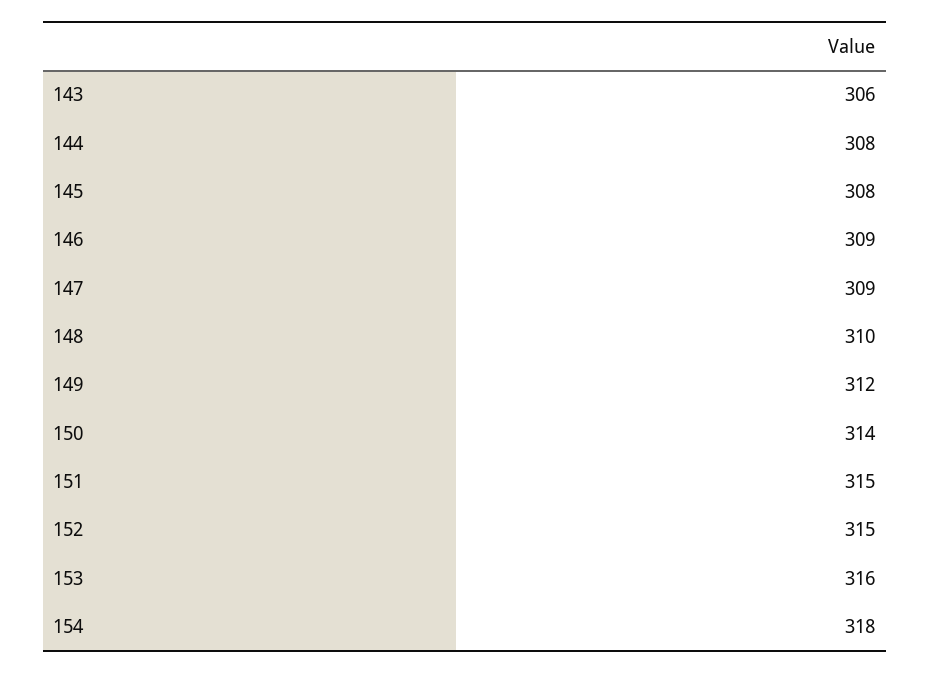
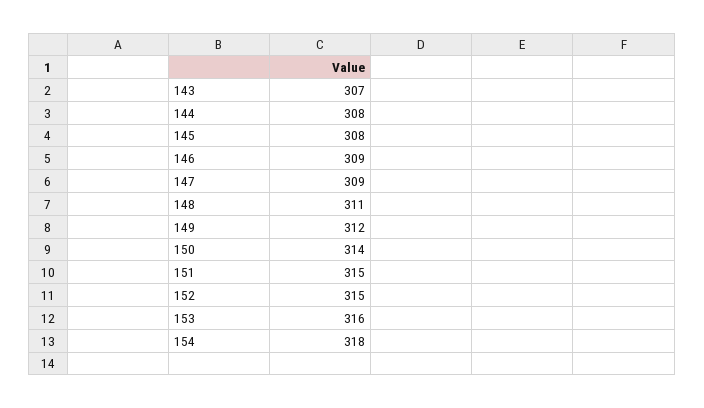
  {
-   "143": 306,
+   "143": 307,
    "144": 308,
    "145": 308,
    "146": 309,
    "147": 309,
-   "148": 310,
+   "148": 311,
    "149": 312,
    "150": 314,
    "151": 315,
    "152": 315,
    "153": 316,
    "154": 318
  }

